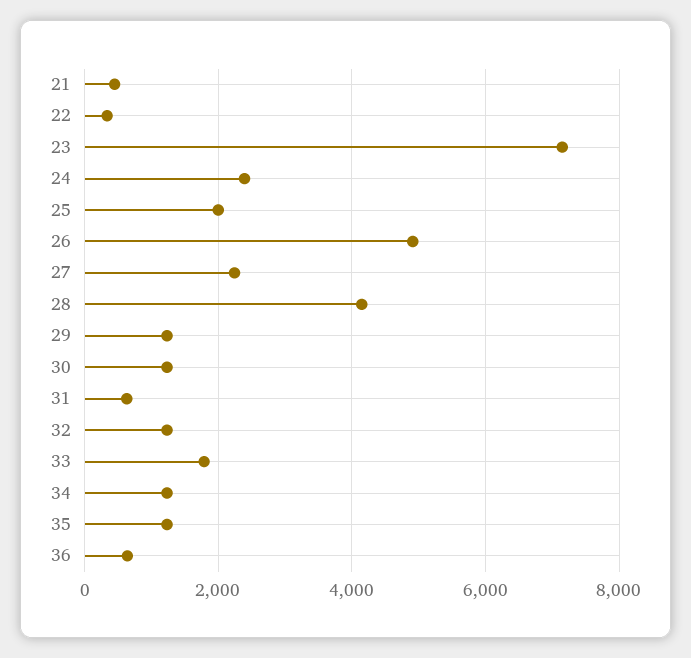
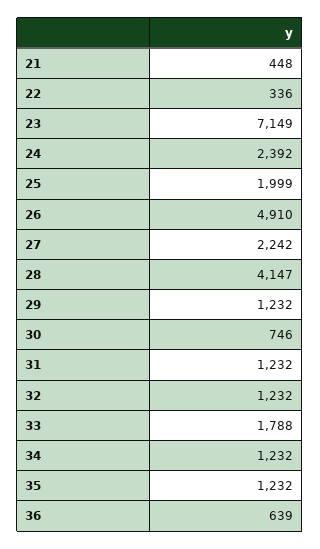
  {
    "21": 448,
    "22": 336,
    "23": 7149,
    "24": 2392,
    "25": 1999,
    "26": 4910,
    "27": 2242,
    "28": 4147,
    "29": 1232,
-   "30": 1200,
+   "30": 746,
-   "31": 600,
+   "31": 1232,
    "32": 1232,
    "33": 1788,
    "34": 1232,
    "35": 1232,
    "36": 639
  }

